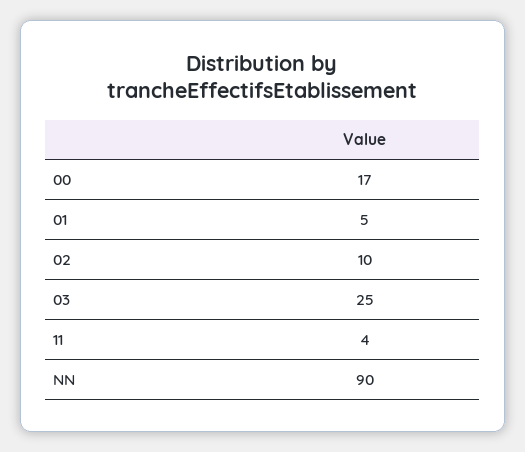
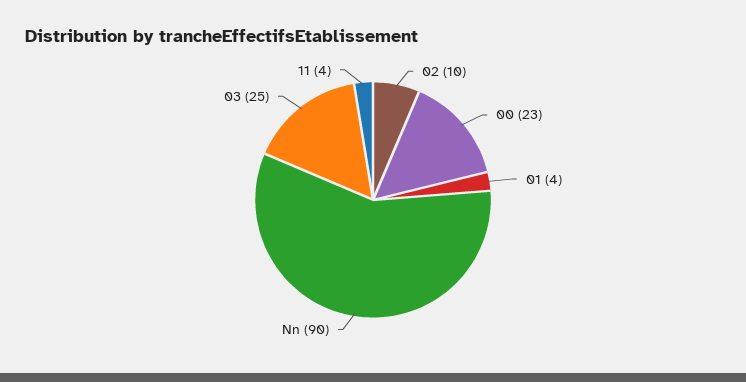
  {
-   "00": 17,
+   "00": 23,
-   "01": 5,
+   "01": 4,
    "02": 10,
    "03": 25,
    "11": 4,
    "NN": 90
  }

